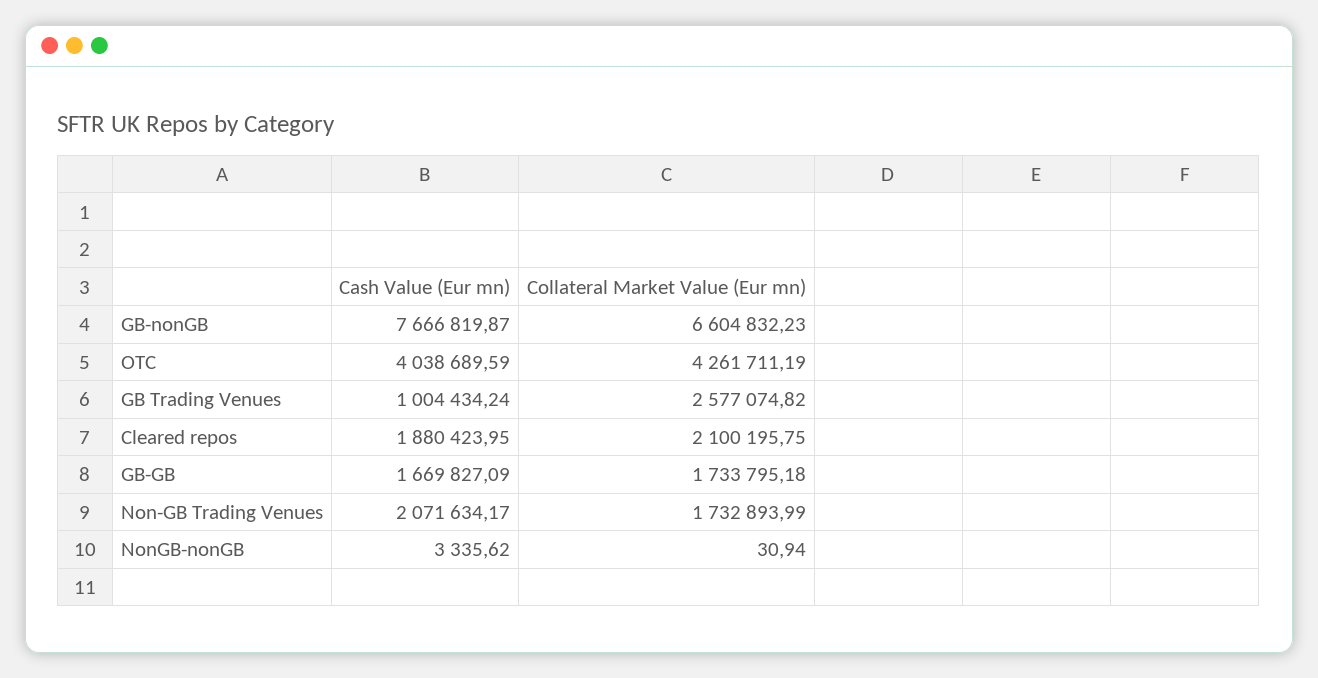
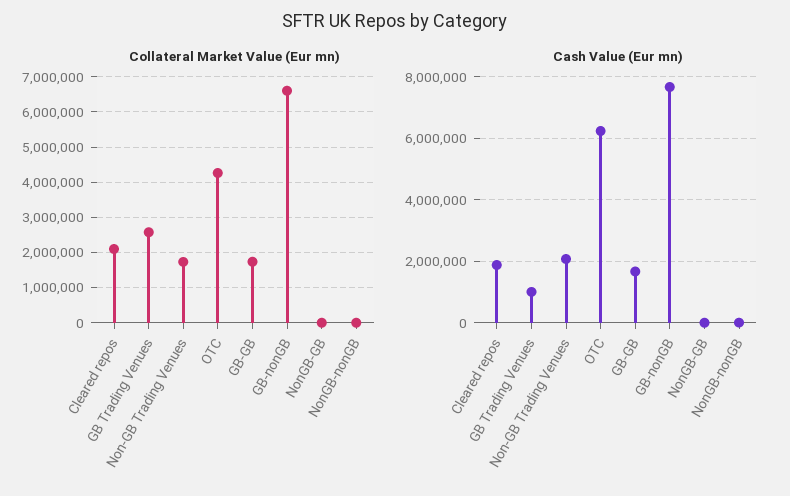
  {
    "Cash Value (Eur mn)": {
      "GB-nonGB": 7666819.87,
-     "OTC": 4038689.59,
+     "OTC": 6200000,
      "GB Trading Venues": 1004434.24,
      "Cleared repos": 1880423.95,
      "GB-GB": 1669827.09,
      "Non-GB Trading Venues": 2071634.17,
-     "NonGB-nonGB": 3335.62
+     "NonGB-nonGB": 3335.62,
+     "NonGB-GB": 0
    },
    "Collateral Market Value (Eur mn)": {
      "GB-nonGB": 6604832.23,
      "OTC": 4261711.19,
      "GB Trading Venues": 2577074.82,
      "Cleared repos": 2100195.75,
      "GB-GB": 1733795.18,
      "Non-GB Trading Venues": 1732893.99,
-     "NonGB-nonGB": 30.94
+     "NonGB-nonGB": 30.94,
+     "NonGB-GB": 0
    }
  }

